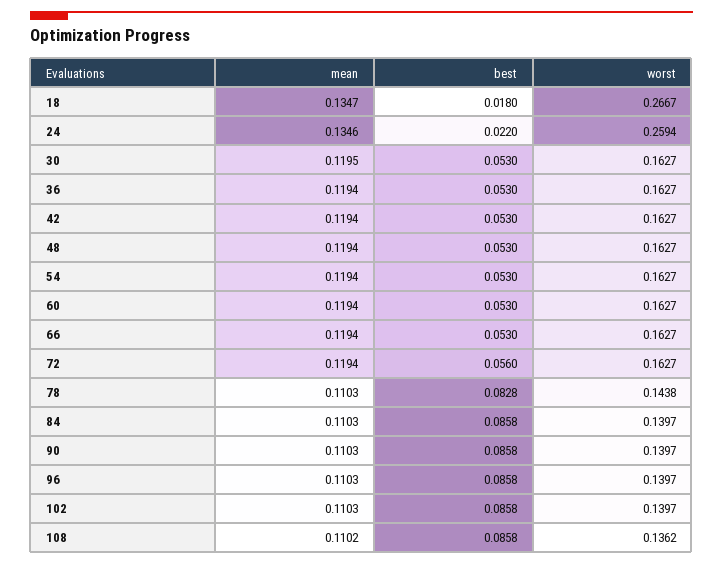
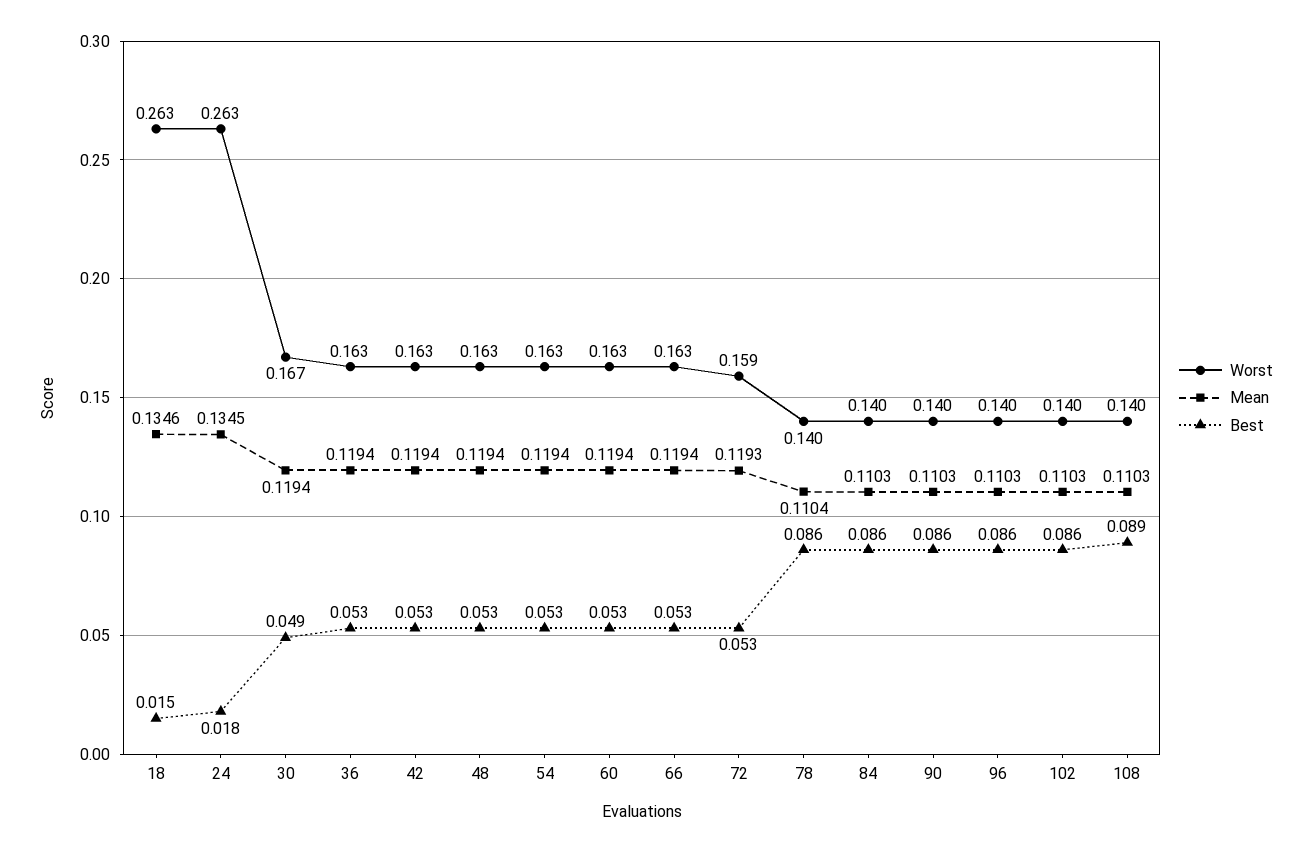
  {
    "mean": {
-     "18": 0.1347,
+     "18": 0.1346,
-     "24": 0.1346,
+     "24": 0.1345,
-     "30": 0.1195,
+     "30": 0.1194,
      "36": 0.1194,
      "42": 0.1194,
      "48": 0.1194,
      "54": 0.1194,
      "60": 0.1194,
      "66": 0.1194,
-     "72": 0.1194,
+     "72": 0.1193,
-     "78": 0.1103,
+     "78": 0.1104,
      "84": 0.1103,
      "90": 0.1103,
      "96": 0.1103,
      "102": 0.1103,
-     "108": 0.1102
+     "108": 0.1103
    },
    "best": {
-     "18": 0.018,
+     "18": 0.015,
-     "24": 0.022,
+     "24": 0.018,
-     "30": 0.053,
+     "30": 0.049,
      "36": 0.053,
      "42": 0.053,
      "48": 0.053,
      "54": 0.053,
      "60": 0.053,
      "66": 0.053,
-     "72": 0.056,
+     "72": 0.053,
-     "78": 0.0828,
+     "78": 0.086,
      "84": 0.0858,
      "90": 0.0858,
      "96": 0.0858,
      "102": 0.0858,
-     "108": 0.0858
+     "108": 0.089
    },
    "worst": {
-     "18": 0.2667,
+     "18": 0.263,
-     "24": 0.2594,
+     "24": 0.263,
-     "30": 0.1627,
+     "30": 0.167,
      "36": 0.1627,
      "42": 0.1627,
      "48": 0.1627,
      "54": 0.1627,
      "60": 0.1627,
      "66": 0.1627,
-     "72": 0.1627,
+     "72": 0.159,
-     "78": 0.1438,
+     "78": 0.14,
      "84": 0.1397,
      "90": 0.1397,
      "96": 0.1397,
      "102": 0.1397,
-     "108": 0.1362
+     "108": 0.14
    }
  }

